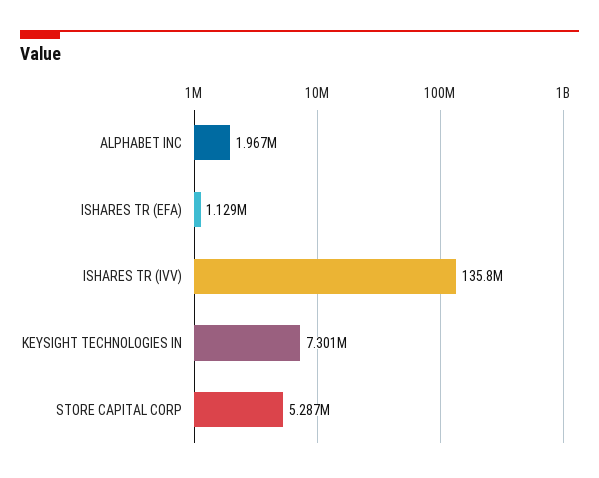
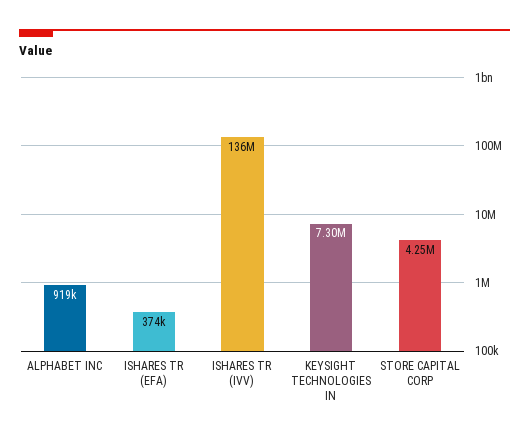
  {
-   "ALPHABET INC": 1967000,
+   "ALPHABET INC": 919000,
-   "ISHARES TR (EFA)": 1129000,
+   "ISHARES TR (EFA)": 374000,
    "ISHARES TR (IVV)": 135800000,
    "KEYSIGHT TECHNOLOGIES IN": 7301000,
-   "STORE CAPITAL CORP": 5287000
+   "STORE CAPITAL CORP": 4250000
  }

